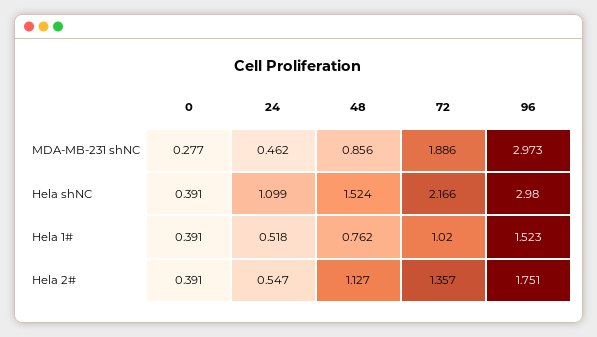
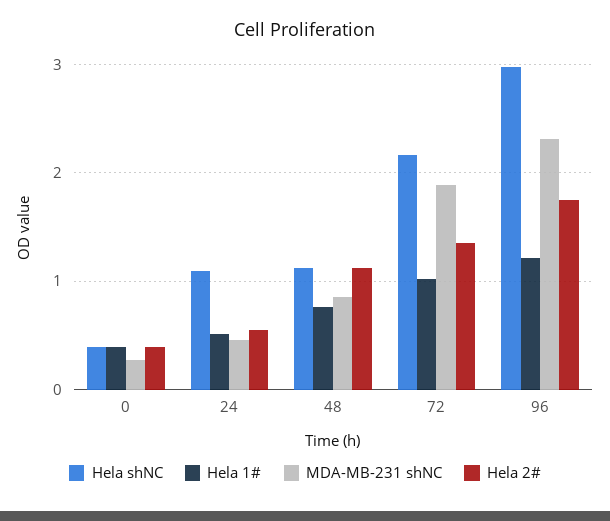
  {
    "MDA-MB-231 shNC": {
      "0": 0.277,
      "24": 0.462,
      "48": 0.856,
      "72": 1.886,
-     "96": 2.973
+     "96": 2.3
    },
    "Hela shNC": {
      "0": 0.391,
      "24": 1.099,
-     "48": 1.524,
+     "48": 1.1,
      "72": 2.166,
      "96": 2.98
    },
    "Hela 1#": {
      "0": 0.391,
      "24": 0.518,
      "48": 0.762,
      "72": 1.02,
-     "96": 1.523
+     "96": 1.2
    },
    "Hela 2#": {
      "0": 0.391,
      "24": 0.547,
      "48": 1.127,
      "72": 1.357,
      "96": 1.751
    }
  }

